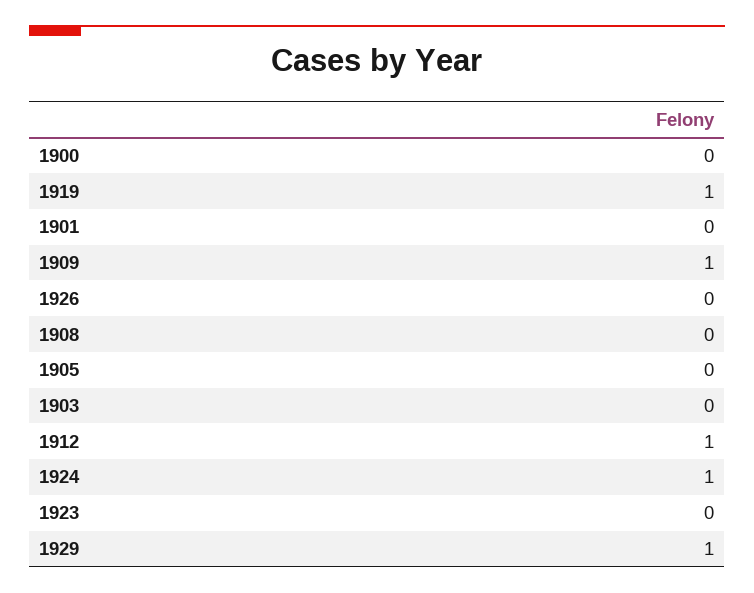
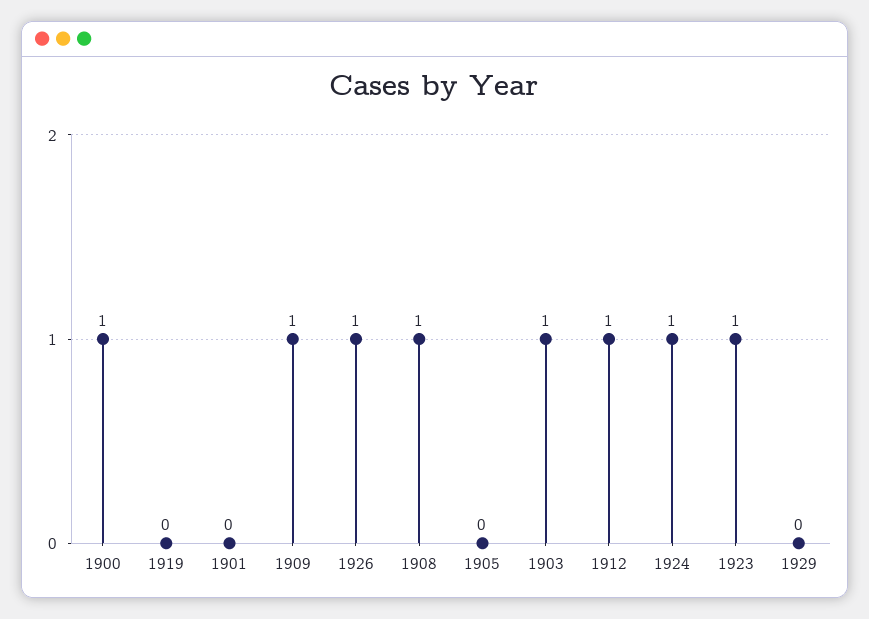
  {
-   "1900": 0,
+   "1900": 1,
-   "1919": 1,
+   "1919": 0,
    "1901": 0,
    "1909": 1,
-   "1926": 0,
+   "1926": 1,
-   "1908": 0,
+   "1908": 1,
    "1905": 0,
-   "1903": 0,
+   "1903": 1,
    "1912": 1,
    "1924": 1,
-   "1923": 0,
+   "1923": 1,
-   "1929": 1
+   "1929": 0
  }

